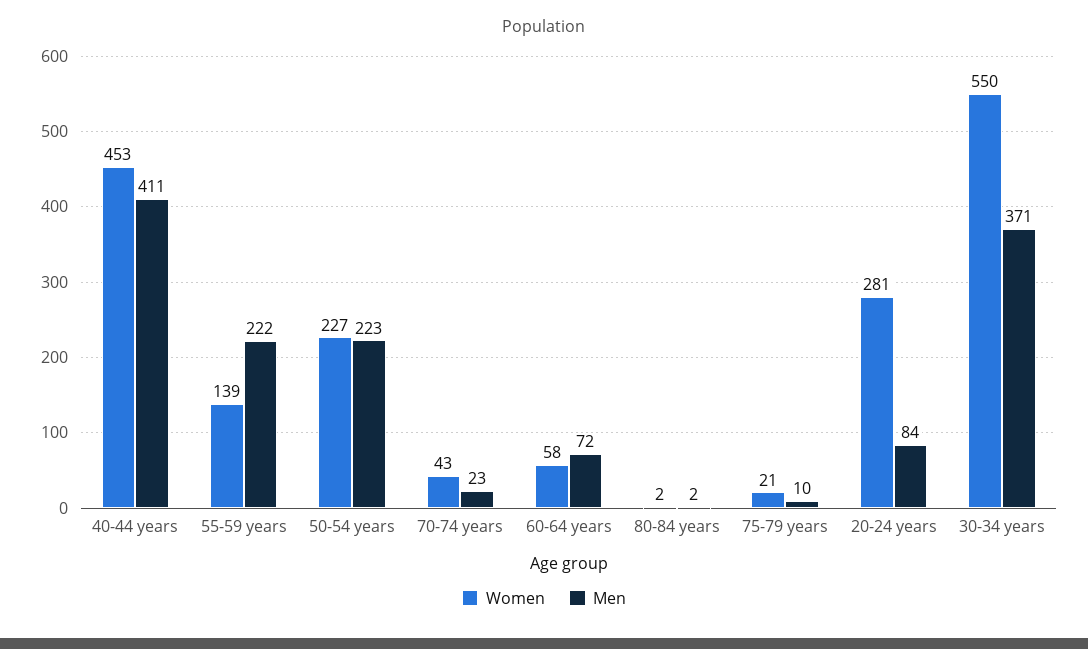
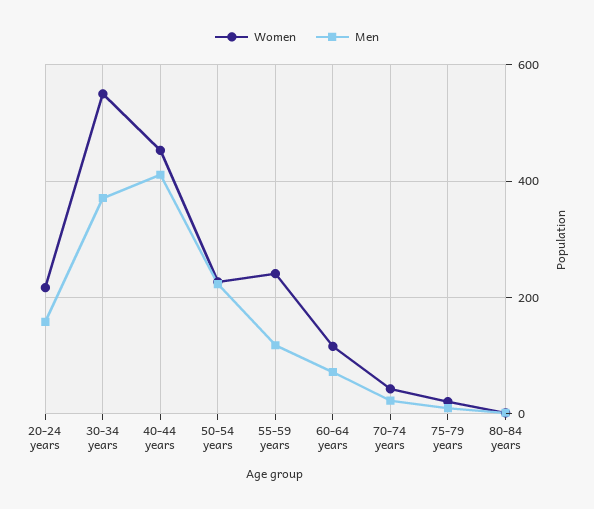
  {
    "Women": {
      "40-44 years": 453,
-     "55-59 years": 139,
+     "55-59 years": 240,
      "50-54 years": 227,
      "70-74 years": 43,
-     "60-64 years": 58,
+     "60-64 years": 120,
      "80-84 years": 2,
      "75-79 years": 21,
-     "20-24 years": 281,
+     "20-24 years": 220,
      "30-34 years": 550
    },
    "Men": {
      "40-44 years": 411,
-     "55-59 years": 222,
+     "55-59 years": 120,
      "50-54 years": 223,
      "70-74 years": 23,
      "60-64 years": 72,
      "80-84 years": 2,
      "75-79 years": 10,
-     "20-24 years": 84,
+     "20-24 years": 160,
      "30-34 years": 371
    }
  }

